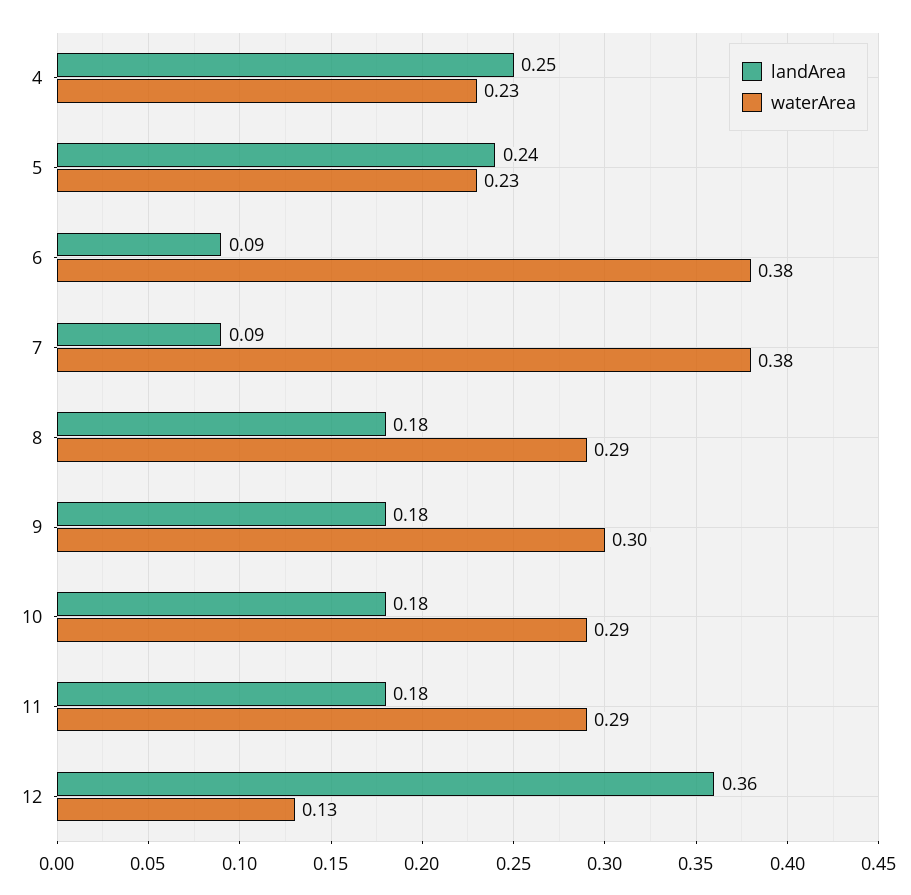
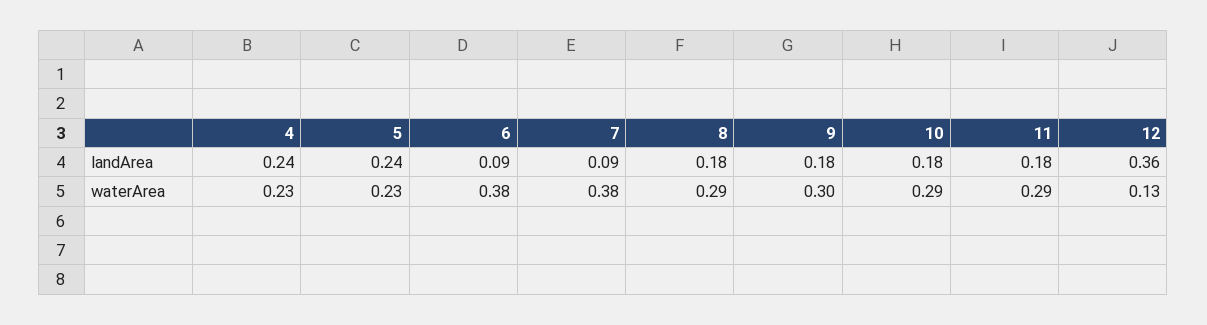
  {
    "landArea": {
-     "4": 0.25,
+     "4": 0.24,
      "5": 0.24,
      "6": 0.09,
      "7": 0.09,
      "8": 0.18,
      "9": 0.18,
      "10": 0.18,
      "11": 0.18,
      "12": 0.36
    },
    "waterArea": {
      "4": 0.23,
      "5": 0.23,
      "6": 0.38,
      "7": 0.38,
      "8": 0.29,
      "9": 0.3,
      "10": 0.29,
      "11": 0.29,
      "12": 0.13
    }
  }

